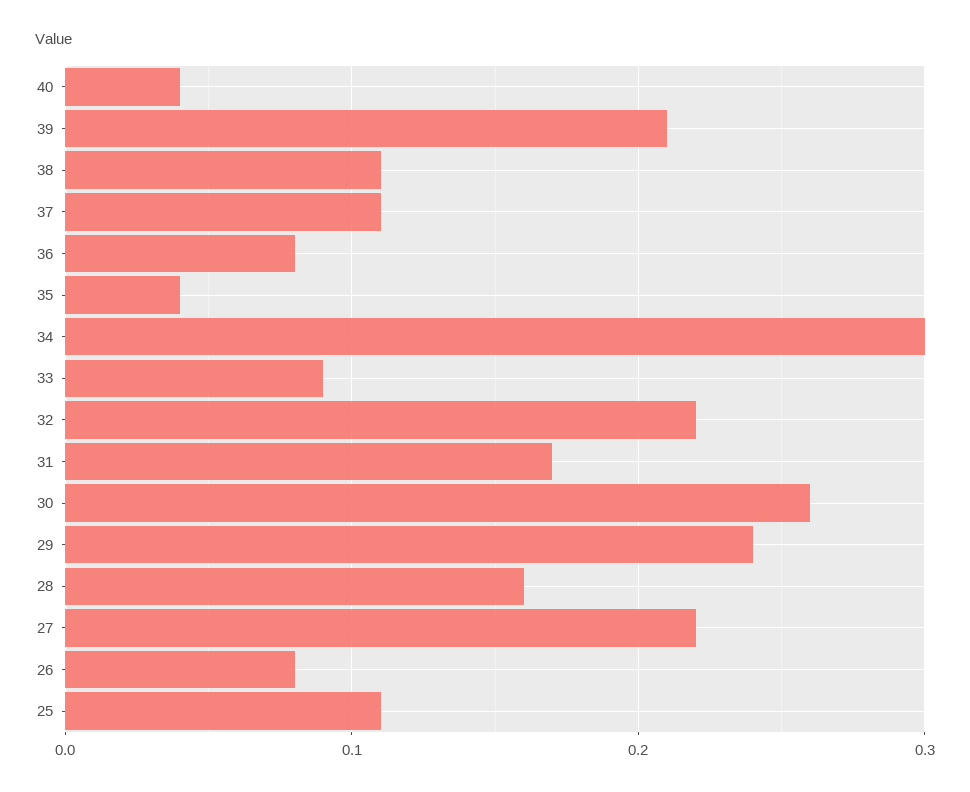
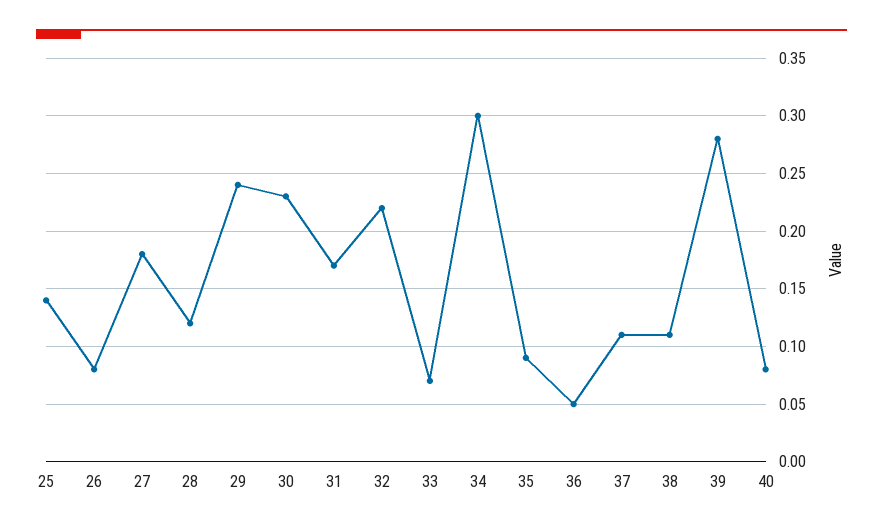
  {
-   "40": 0.04,
+   "40": 0.08,
-   "39": 0.21,
+   "39": 0.28,
    "38": 0.11,
    "37": 0.11,
-   "36": 0.08,
+   "36": 0.05,
-   "35": 0.04,
+   "35": 0.09,
    "34": 0.3,
-   "33": 0.09,
+   "33": 0.07,
    "32": 0.22,
    "31": 0.17,
-   "30": 0.26,
+   "30": 0.23,
    "29": 0.24,
-   "28": 0.16,
+   "28": 0.12,
-   "27": 0.22,
+   "27": 0.18,
    "26": 0.08,
-   "25": 0.11
+   "25": 0.14
  }

